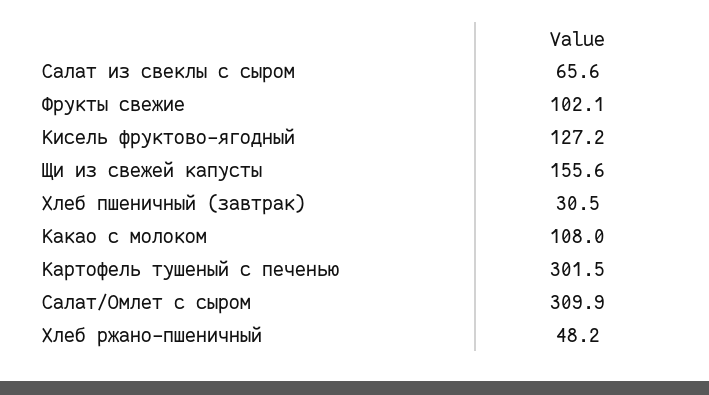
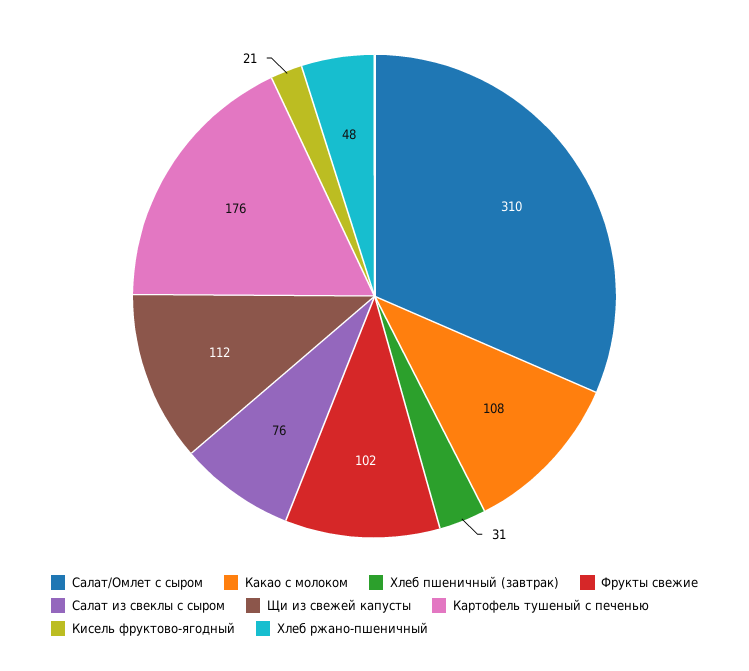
  {
-   "Салат из свеклы с сыром": 65.6,
+   "Салат из свеклы с сыром": 76,
    "Фрукты свежие": 102.1,
-   "Кисель фруктово-ягодный": 127.2,
+   "Кисель фруктово-ягодный": 21,
-   "Щи из свежей капусты": 155.6,
+   "Щи из свежей капусты": 112,
    "Хлеб пшеничный (завтрак)": 30.5,
    "Какао с молоком": 108,
-   "Картофель тушеный с печенью": 301.5,
+   "Картофель тушеный с печенью": 176,
    "Салат/Омлет с сыром": 309.9,
    "Хлеб ржано-пшеничный": 48.2
  }

